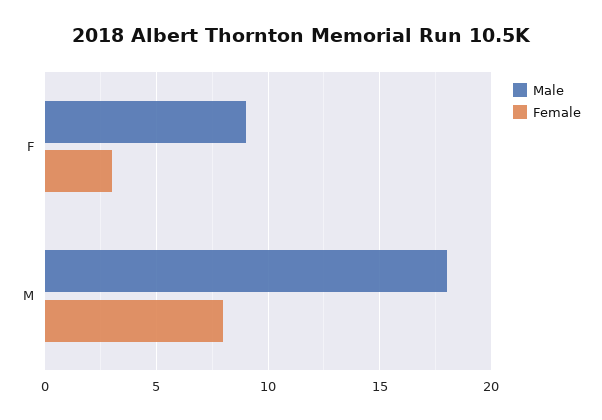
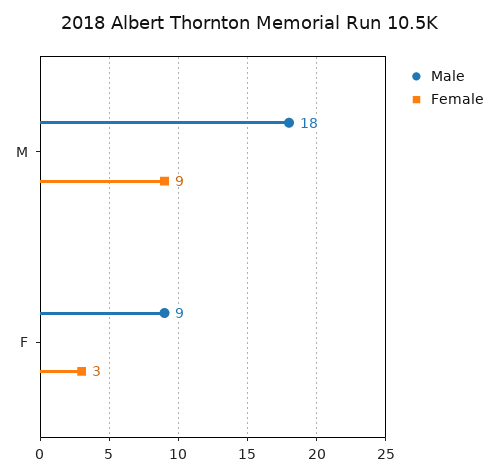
  {
    "Male": {
      "F": 9,
      "M": 18
    },
    "Female": {
      "F": 3,
-     "M": 8
+     "M": 9
    }
  }

